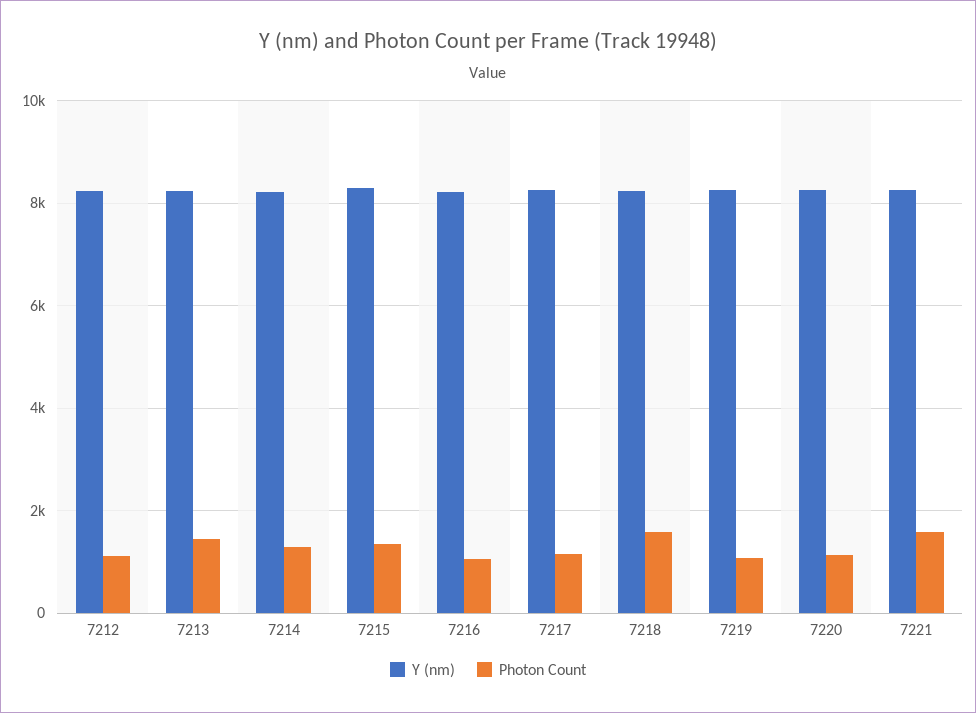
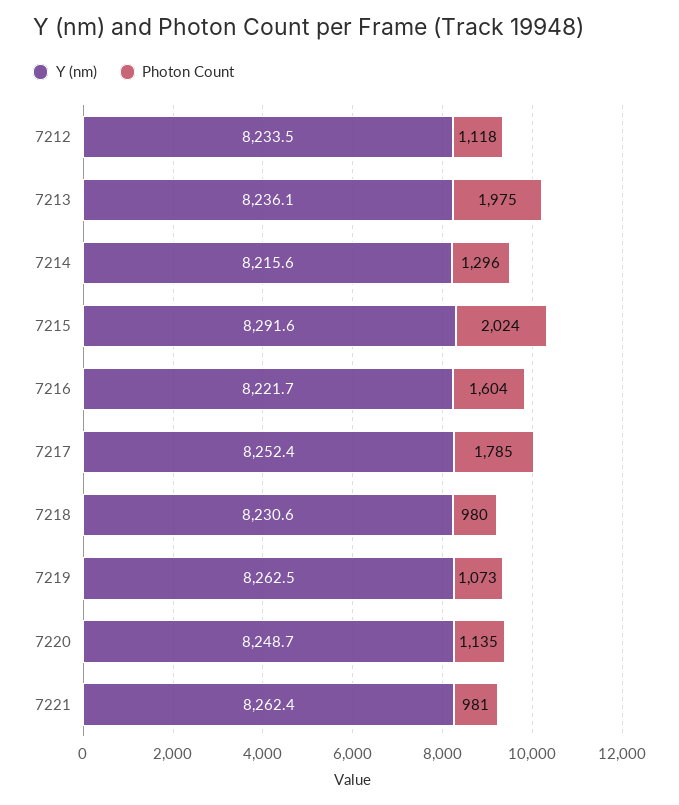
  {
    "Y (nm)": {
      "7212": 8233.5,
      "7213": 8236.1,
      "7214": 8215.6,
      "7215": 8291.6,
      "7216": 8221.7,
      "7217": 8252.4,
      "7218": 8230.6,
      "7219": 8262.5,
      "7220": 8248.7,
      "7221": 8262.4
    },
    "Photon Count": {
      "7212": 1118,
-     "7213": 1400,
+     "7213": 1975,
      "7214": 1296,
-     "7215": 1400,
+     "7215": 2024,
-     "7216": 1000,
+     "7216": 1604,
-     "7217": 1200,
+     "7217": 1785,
-     "7218": 1600,
+     "7218": 980,
      "7219": 1073,
      "7220": 1135,
-     "7221": 1600
+     "7221": 981
    }
  }

